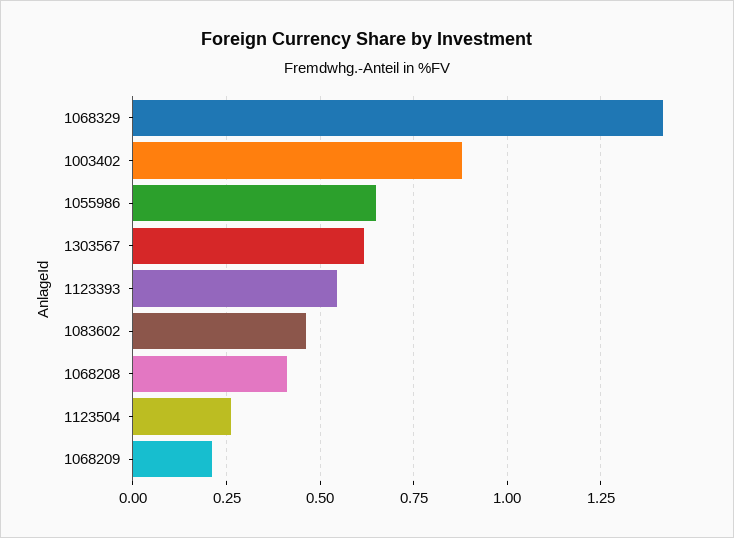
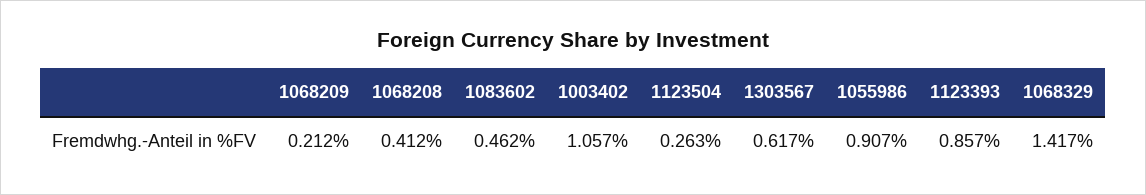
  {
    "1068329": 1.417,
-   "1003402": 0.875,
+   "1003402": 1.057,
-   "1055986": 0.65,
+   "1055986": 0.907,
    "1303567": 0.617,
-   "1123393": 0.55,
+   "1123393": 0.857,
    "1083602": 0.462,
    "1068208": 0.412,
    "1123504": 0.263,
    "1068209": 0.212
  }

